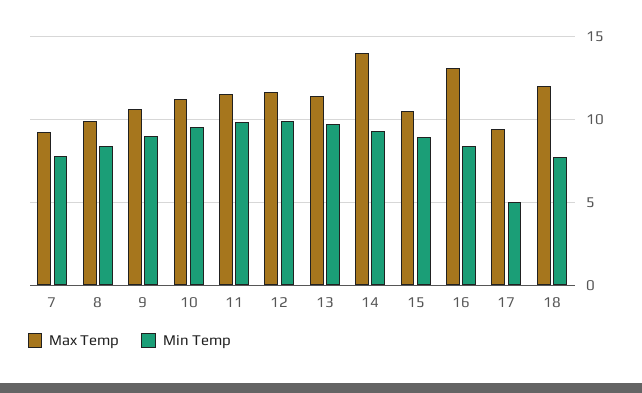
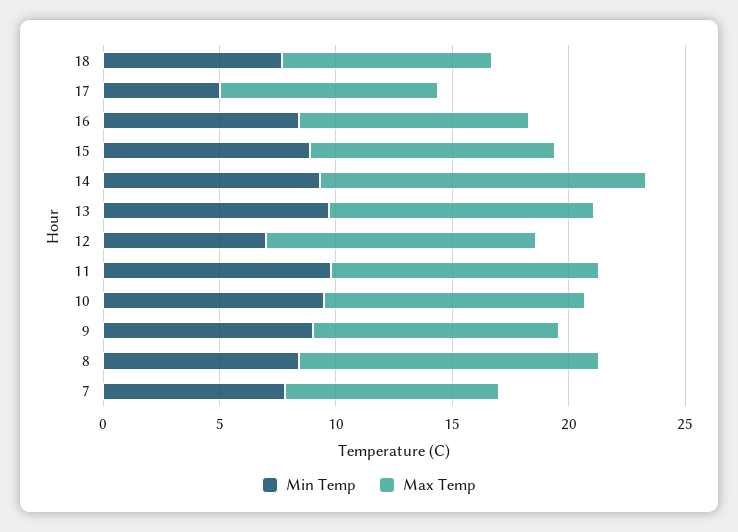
  {
    "Max Temp": {
      "7": 9,
-     "8": 10,
+     "8": 13,
      "9": 10.5,
      "10": 11,
      "11": 11.5,
      "12": 11.5,
      "13": 11.5,
      "14": 14,
      "15": 10.5,
-     "16": 13,
+     "16": 10,
      "17": 9.5,
-     "18": 12
+     "18": 9
    },
    "Min Temp": {
      "7": 8,
      "8": 8.5,
      "9": 9,
      "10": 9.5,
      "11": 10,
-     "12": 10,
+     "12": 7,
      "13": 9.5,
      "14": 9.5,
      "15": 9,
      "16": 8.5,
      "17": 5,
      "18": 7.5
    }
  }

